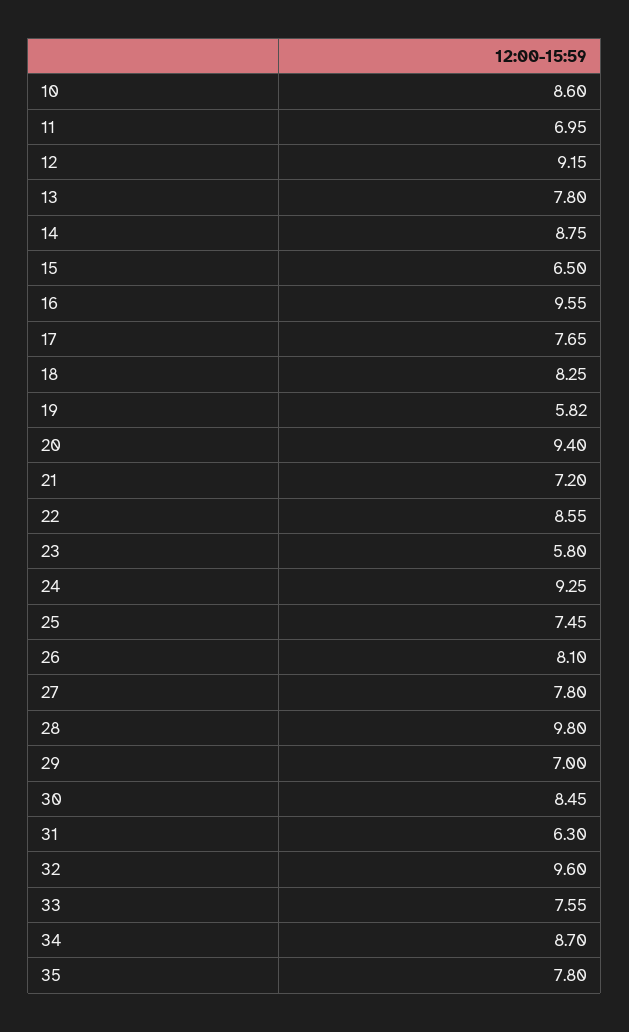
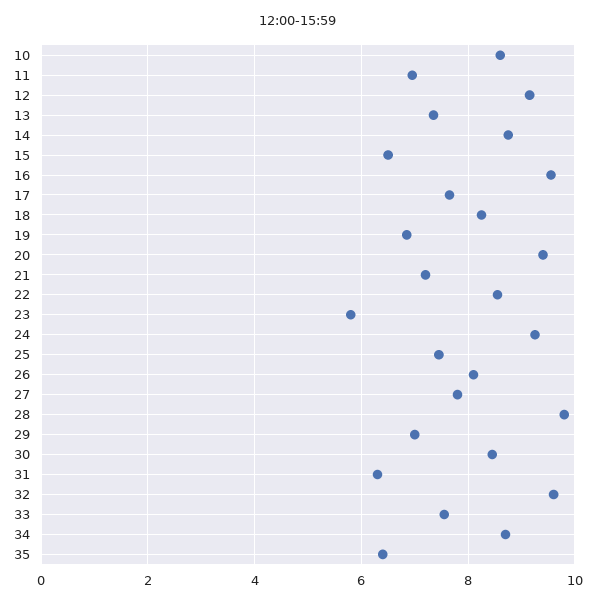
  {
    "10": 8.6,
    "11": 6.95,
    "12": 9.15,
-   "13": 7.8,
+   "13": 7.4,
    "14": 8.75,
    "15": 6.5,
    "16": 9.55,
    "17": 7.65,
    "18": 8.25,
-   "19": 5.82,
+   "19": 6.8,
    "20": 9.4,
    "21": 7.2,
    "22": 8.55,
    "23": 5.8,
    "24": 9.25,
    "25": 7.45,
    "26": 8.1,
    "27": 7.8,
    "28": 9.8,
    "29": 7,
    "30": 8.45,
    "31": 6.3,
    "32": 9.6,
    "33": 7.55,
    "34": 8.7,
-   "35": 7.8
+   "35": 6.4
  }

